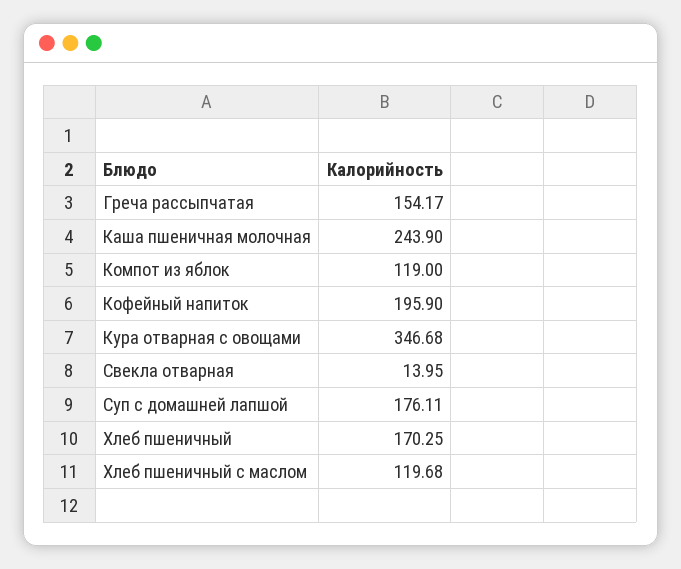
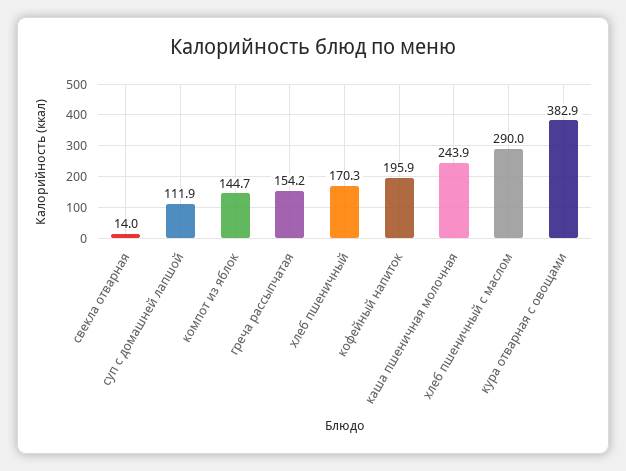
  {
    "Греча рассыпчатая": 154.17,
    "Каша пшеничная молочная": 243.9,
-   "Компот из яблок": 119,
+   "Компот из яблок": 144.7,
    "Кофейный напиток": 195.9,
-   "Кура отварная с овощами": 346.68,
+   "Кура отварная с овощами": 382.9,
    "Свекла отварная": 13.95,
-   "Суп с домашней лапшой": 176.11,
+   "Суп с домашней лапшой": 111.9,
    "Хлеб пшеничный": 170.25,
-   "Хлеб пшеничный с маслом": 119.68
+   "Хлеб пшеничный с маслом": 290
  }

